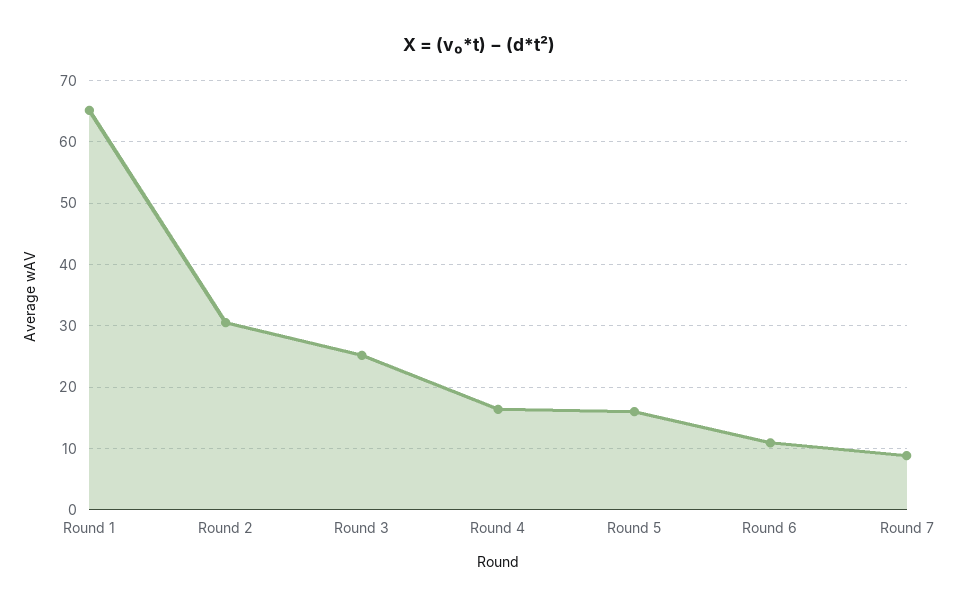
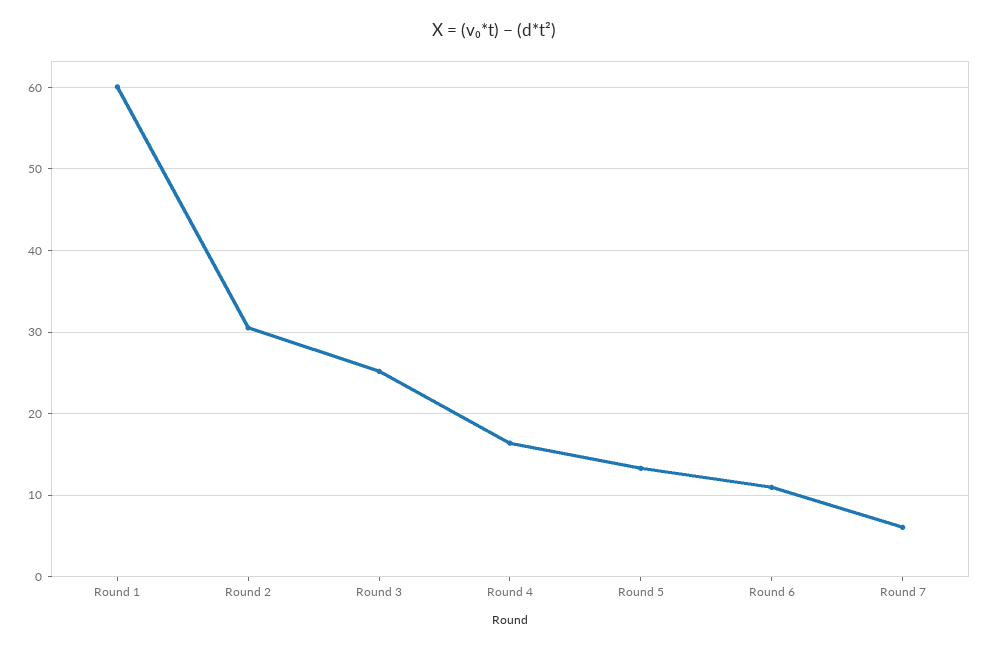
  {
-   "Round 1": 65,
+   "Round 1": 60,
    "Round 2": 31,
    "Round 3": 25,
    "Round 4": 16,
-   "Round 5": 16,
+   "Round 5": 13,
    "Round 6": 11,
-   "Round 7": 9
+   "Round 7": 6
  }

